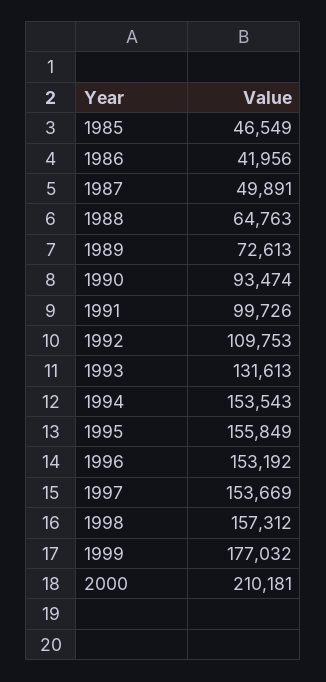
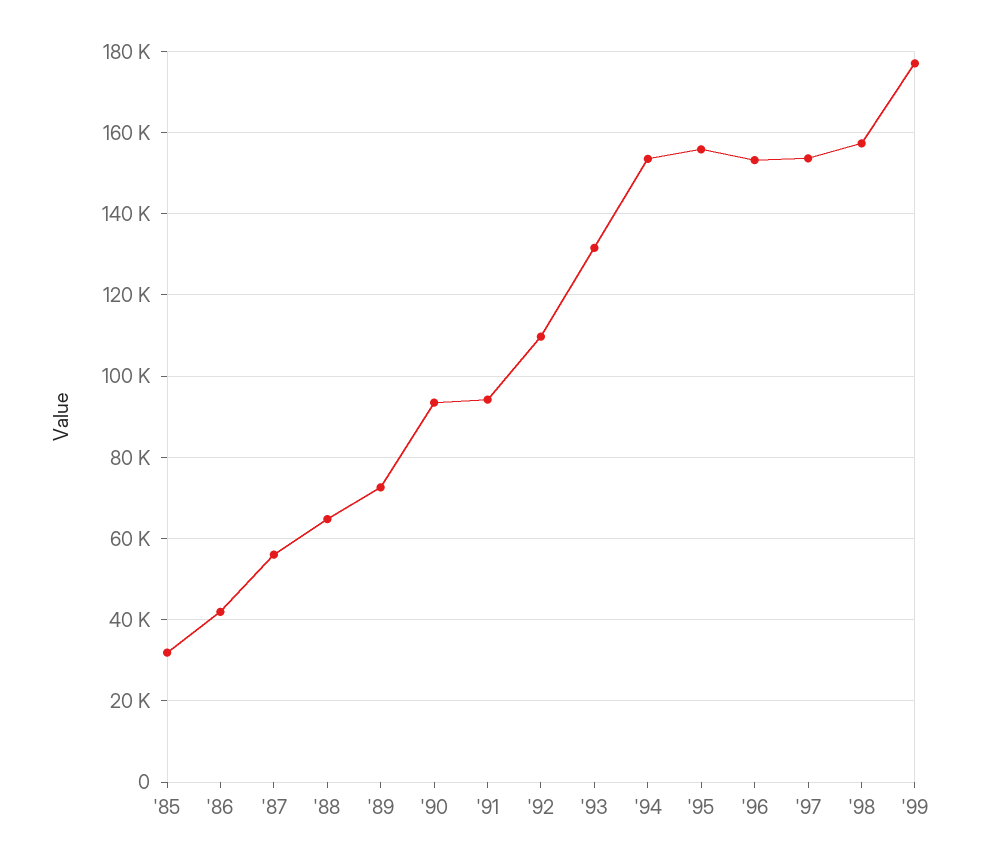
  {
-   "1985": 46549,
+   "1985": 32000,
    "1986": 41956,
-   "1987": 49891,
+   "1987": 56000,
    "1988": 64763,
    "1989": 72613,
    "1990": 93474,
-   "1991": 99726,
+   "1991": 94000,
    "1992": 109753,
    "1993": 131613,
    "1994": 153543,
    "1995": 155849,
    "1996": 153192,
    "1997": 153669,
    "1998": 157312,
-   "1999": 177032,
+   "1999": 177032
-   "2000": 210181
  }

